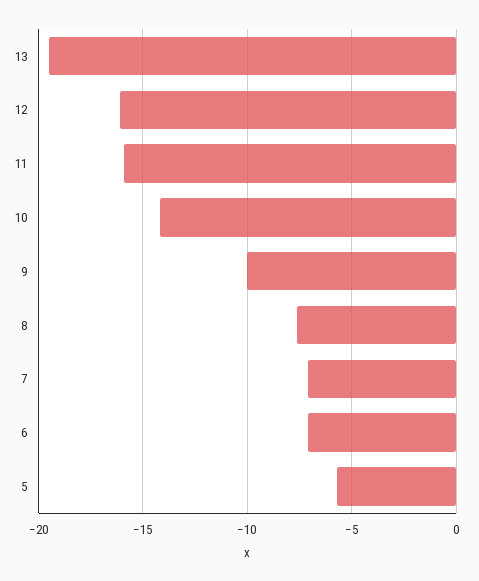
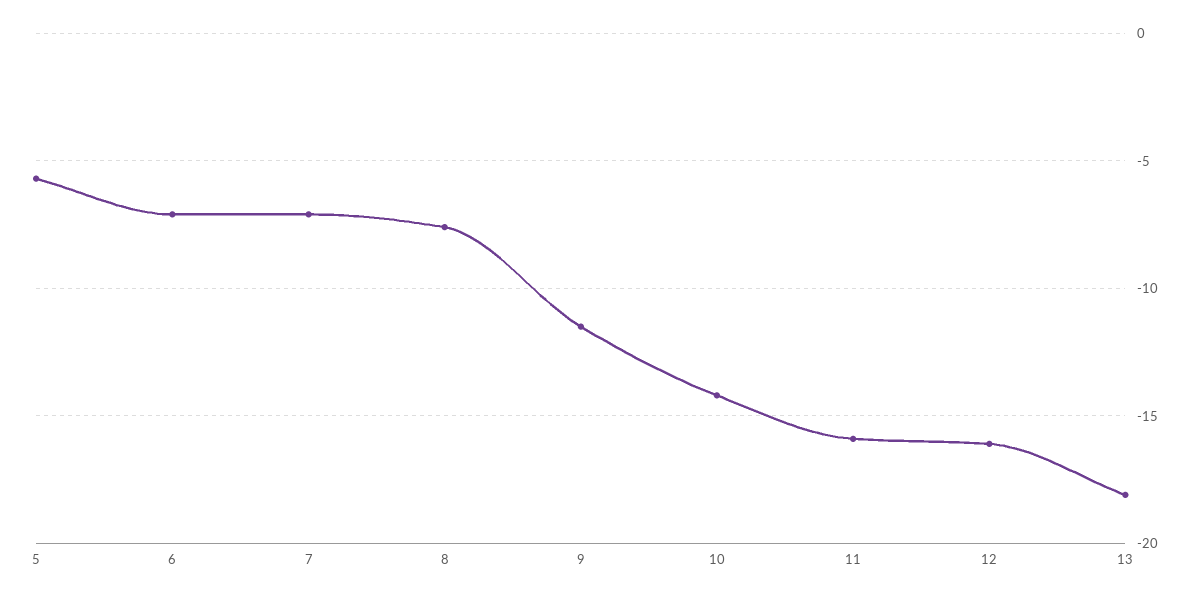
  {
-   "13": -19.5,
+   "13": -18,
    "12": -16,
    "11": -16,
    "10": -14,
-   "9": -10,
+   "9": -11.5,
    "8": -7.5,
    "7": -7,
    "6": -7,
    "5": -5.5
  }

